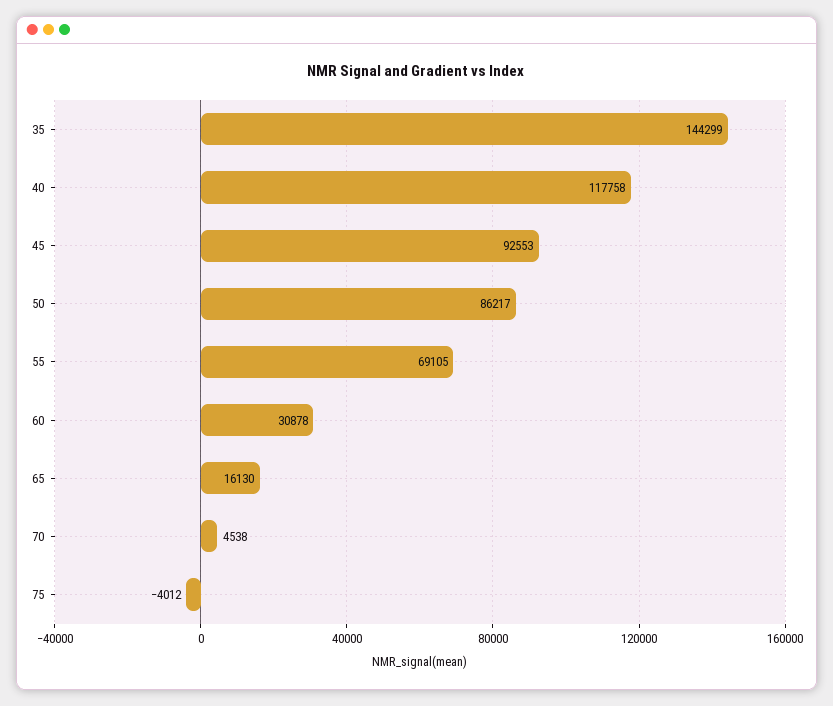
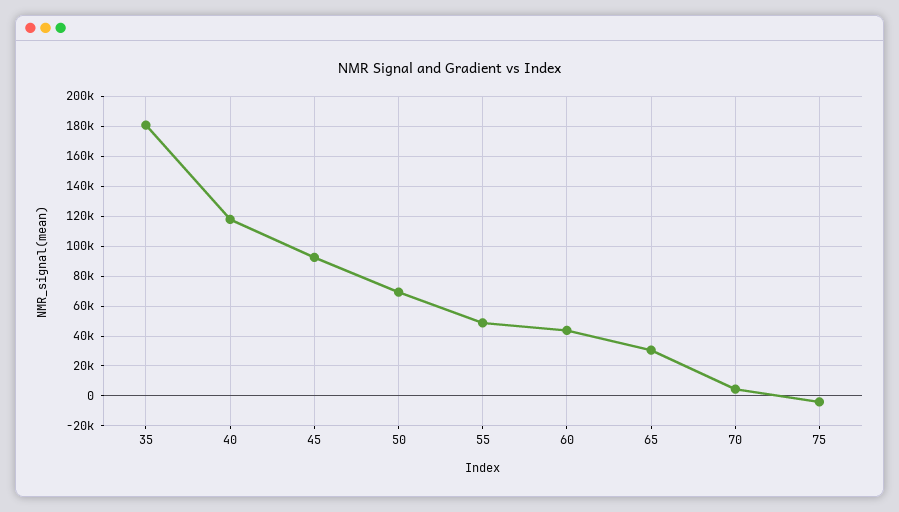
  {
-   "35": 144299,
+   "35": 180000,
    "40": 117758,
    "45": 92553,
-   "50": 86217,
+   "50": 70000,
-   "55": 69105,
+   "55": 50000,
-   "60": 30878,
+   "60": 45000,
-   "65": 16130,
+   "65": 30000,
    "70": 4538,
    "75": -4012
  }

